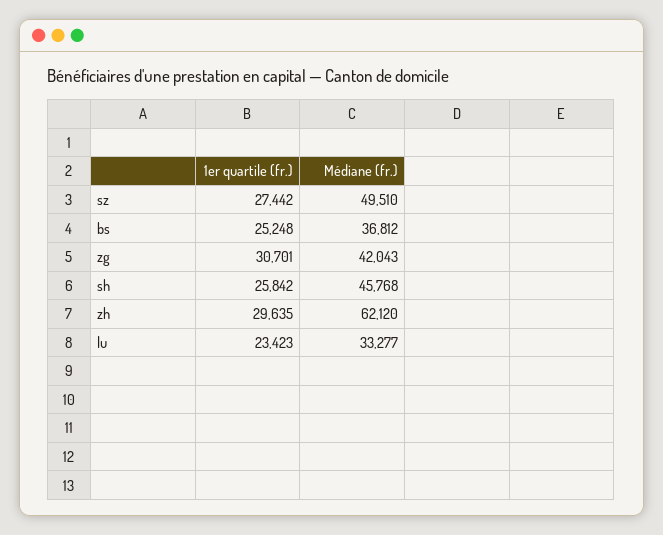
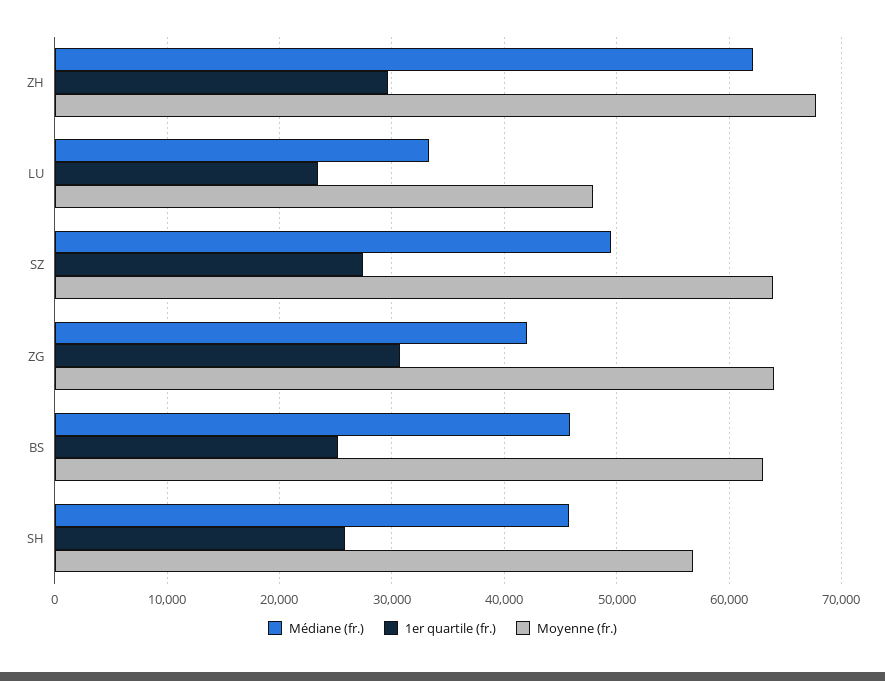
  {
    "1er quartile (fr.)": {
      "sz": 27442,
      "bs": 25248,
      "zg": 30701,
      "sh": 25842,
      "zh": 29635,
      "lu": 23423
    },
    "Médiane (fr.)": {
      "sz": 49510,
-     "bs": 36812,
+     "bs": 46000,
      "zg": 42043,
      "sh": 45768,
      "zh": 62120,
      "lu": 33277
-   }
+   },
+   "Moyenne (fr.)": {
+     "zh": 68000,
+     "lu": 48000,
+     "sz": 64000,
+     "zg": 64000,
+     "bs": 63000,
+     "sh": 57000
+   }
  }

